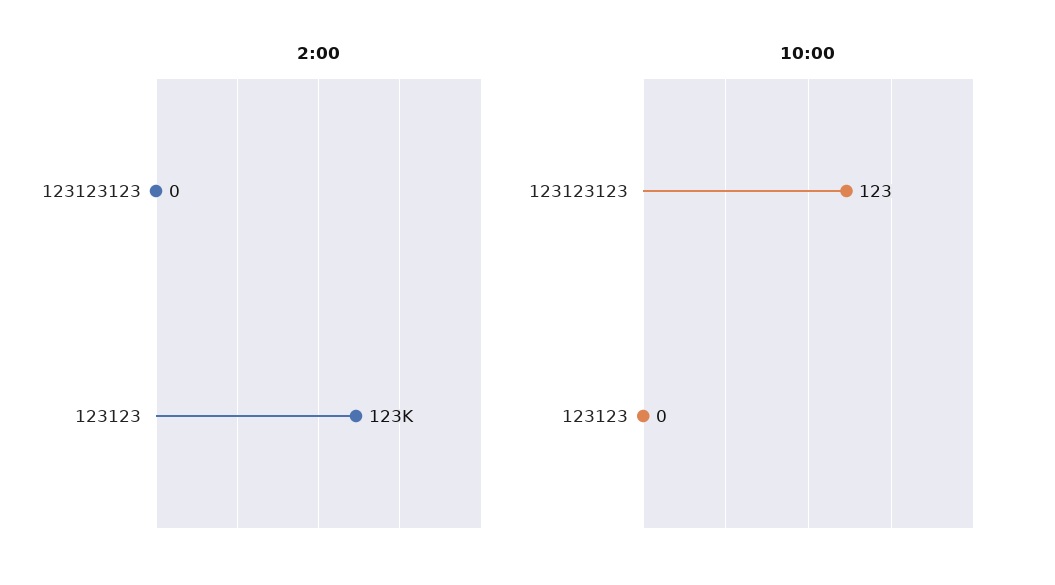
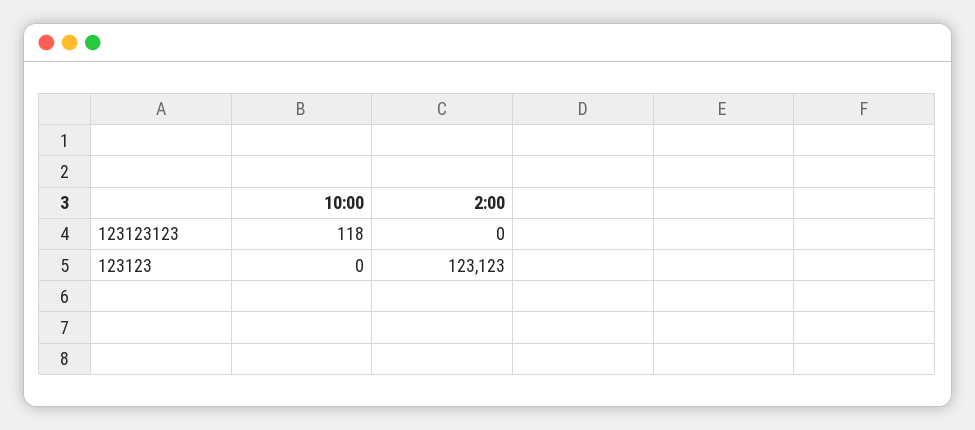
  {
    "2:00": {
      "123123123": 0,
      "123123": 123123
    },
    "10:00": {
-     "123123123": 123,
+     "123123123": 118,
      "123123": 0
    }
  }

